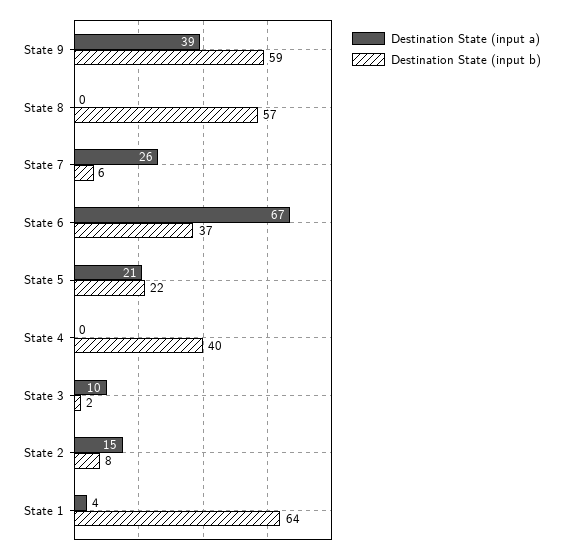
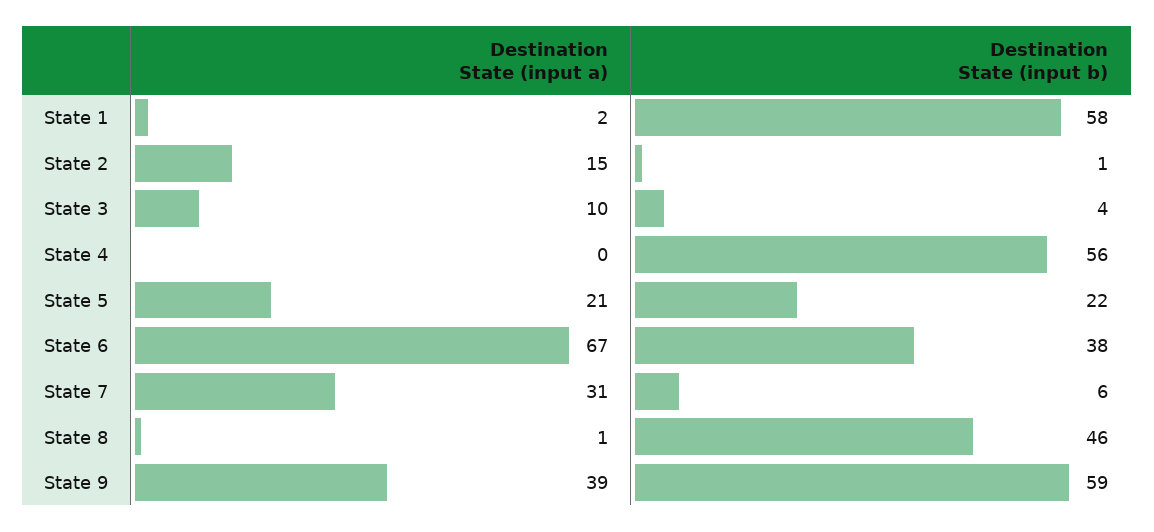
  {
    "Destination State (input a)": {
      "State 9": 39,
-     "State 8": 0,
+     "State 8": 1,
-     "State 7": 26,
+     "State 7": 31,
      "State 6": 67,
      "State 5": 21,
      "State 4": 0,
      "State 3": 10,
      "State 2": 15,
-     "State 1": 4
+     "State 1": 2
    },
    "Destination State (input b)": {
      "State 9": 59,
-     "State 8": 57,
+     "State 8": 46,
      "State 7": 6,
-     "State 6": 37,
+     "State 6": 38,
      "State 5": 22,
-     "State 4": 40,
+     "State 4": 56,
-     "State 3": 2,
+     "State 3": 4,
-     "State 2": 8,
+     "State 2": 1,
-     "State 1": 64
+     "State 1": 58
    }
  }

